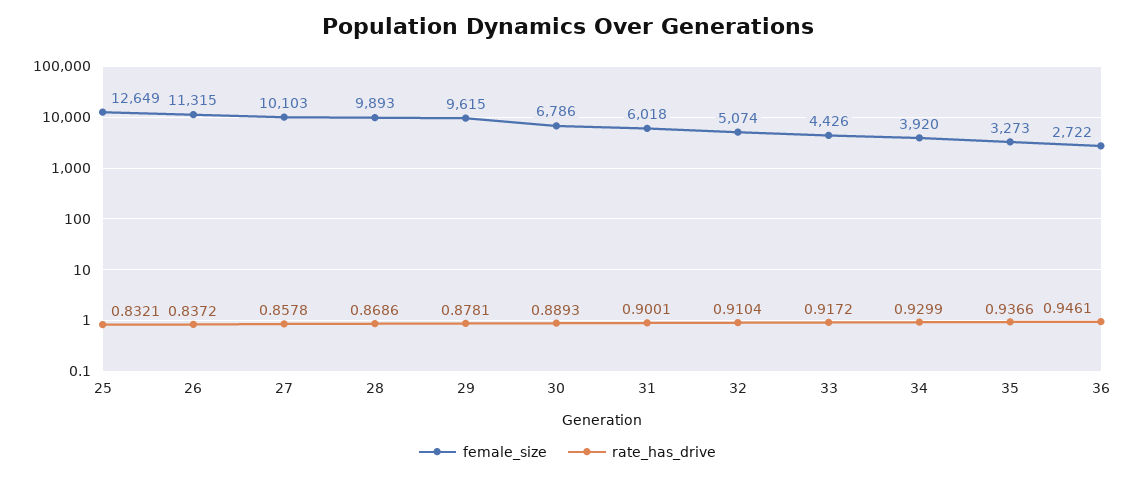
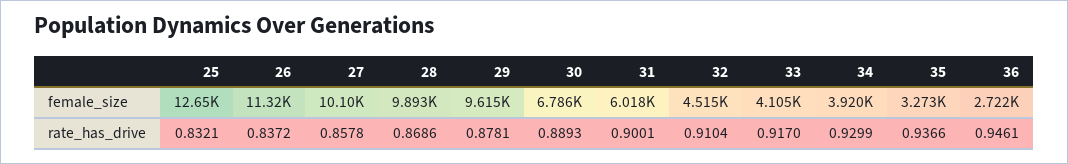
  {
    "female_size": {
      "25": 12649,
      "26": 11315,
      "27": 10103,
      "28": 9893,
      "29": 9615,
      "30": 6786,
      "31": 6018,
-     "32": 5074,
+     "32": 4515,
-     "33": 4426,
+     "33": 4105,
      "34": 3920,
      "35": 3273,
      "36": 2722
    },
    "rate_has_drive": {
      "25": 0.8321,
      "26": 0.8372,
      "27": 0.8578,
      "28": 0.8686,
      "29": 0.8781,
      "30": 0.8893,
      "31": 0.9001,
      "32": 0.9104,
-     "33": 0.9172,
+     "33": 0.917,
      "34": 0.9299,
      "35": 0.9366,
      "36": 0.9461
    }
  }

